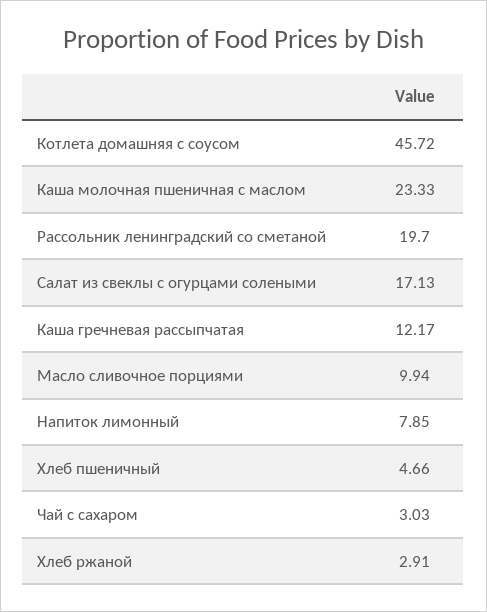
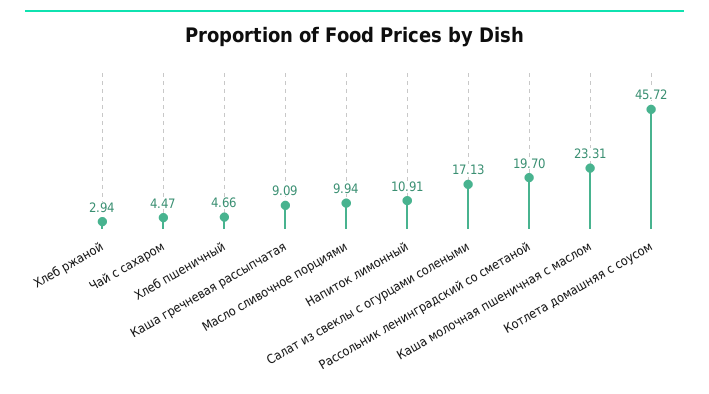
  {
    "Котлета домашняя с соусом": 45.72,
-   "Каша молочная пшеничная с маслом": 23.33,
+   "Каша молочная пшеничная с маслом": 23.31,
    "Рассольник ленинградский со сметаной": 19.7,
    "Салат из свеклы с огурцами солеными": 17.13,
-   "Каша гречневая рассыпчатая": 12.17,
+   "Каша гречневая рассыпчатая": 9.09,
    "Масло сливочное порциями": 9.94,
-   "Напиток лимонный": 7.85,
+   "Напиток лимонный": 10.91,
    "Хлеб пшеничный": 4.66,
-   "Чай с сахаром": 3.03,
+   "Чай с сахаром": 4.47,
-   "Хлеб ржаной": 2.91
+   "Хлеб ржаной": 2.94
  }

